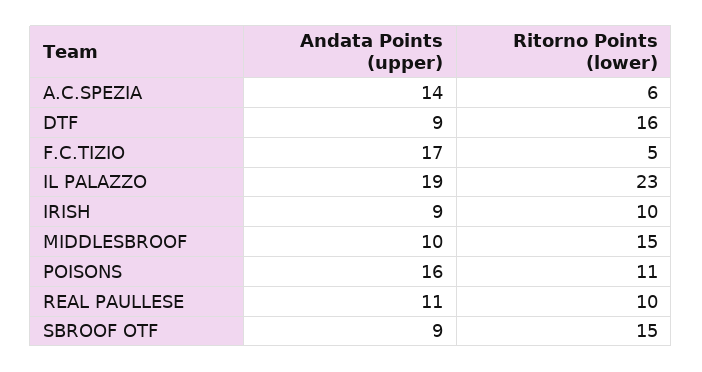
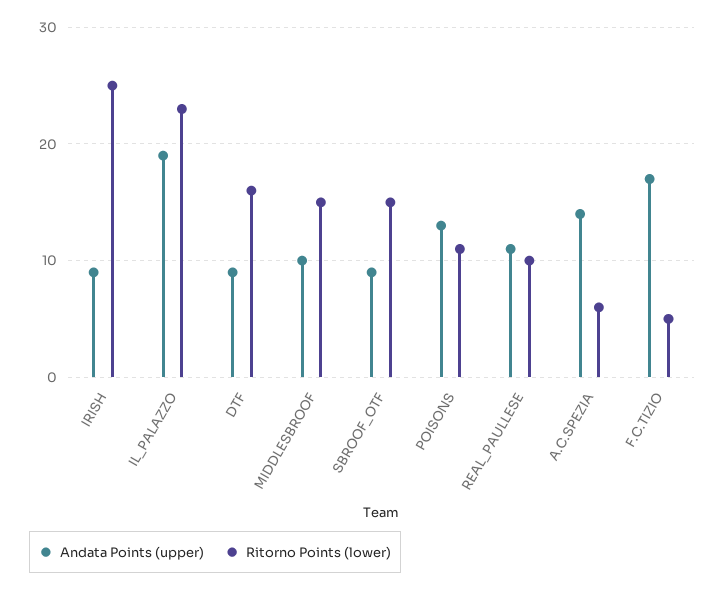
  {
    "Andata Points (upper)": {
      "A.C.SPEZIA": 14,
      "DTF": 9,
      "F.C.TIZIO": 17,
      "IL PALAZZO": 19,
      "IRISH": 9,
      "MIDDLESBROOF": 10,
-     "POISONS": 16,
+     "POISONS": 13,
      "REAL PAULLESE": 11,
      "SBROOF OTF": 9
    },
    "Ritorno Points (lower)": {
      "A.C.SPEZIA": 6,
      "DTF": 16,
      "F.C.TIZIO": 5,
      "IL PALAZZO": 23,
-     "IRISH": 10,
+     "IRISH": 25,
      "MIDDLESBROOF": 15,
      "POISONS": 11,
      "REAL PAULLESE": 10,
      "SBROOF OTF": 15
    }
  }

